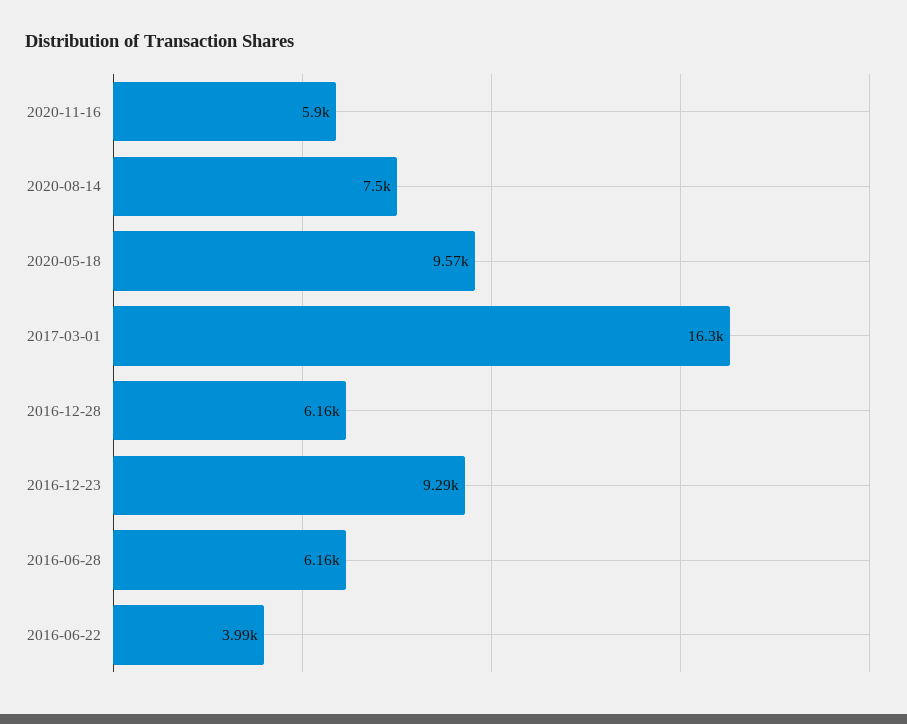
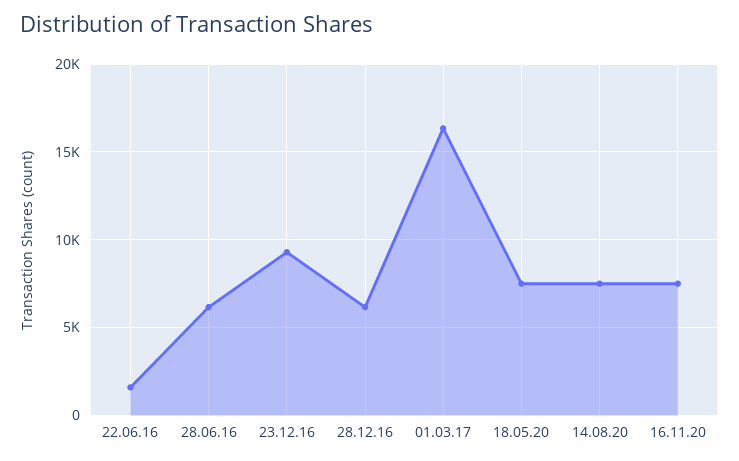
  {
-   "2020-11-16": 5900,
+   "2020-11-16": 7500,
    "2020-08-14": 7500,
-   "2020-05-18": 9570,
+   "2020-05-18": 7500,
    "2017-03-01": 16300,
    "2016-12-28": 6160,
    "2016-12-23": 9290,
    "2016-06-28": 6160,
-   "2016-06-22": 3990
+   "2016-06-22": 1500
  }

